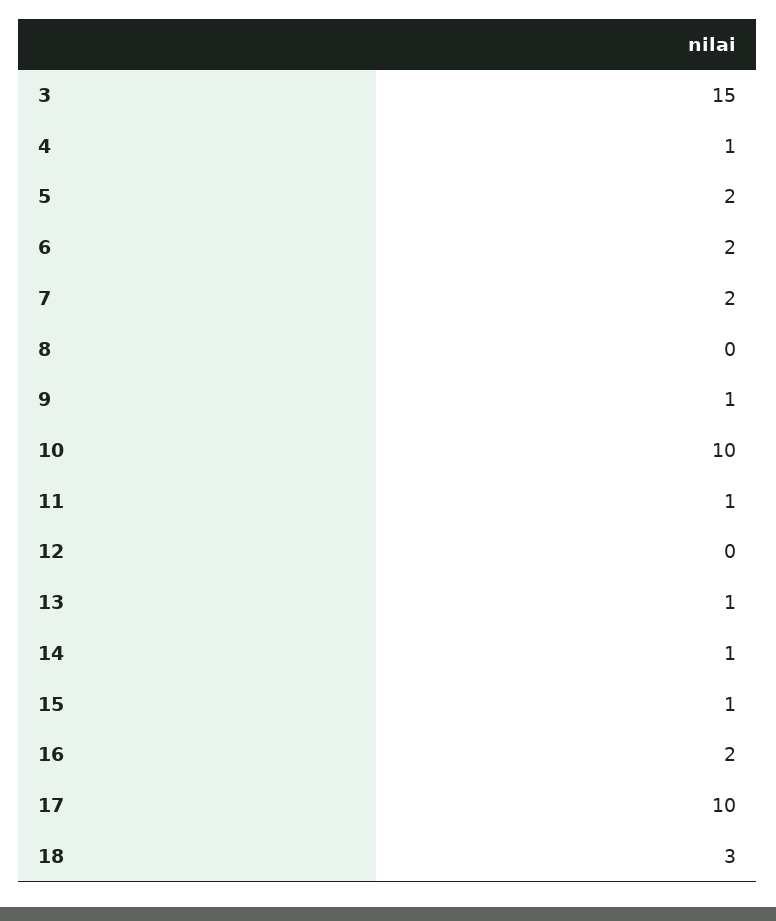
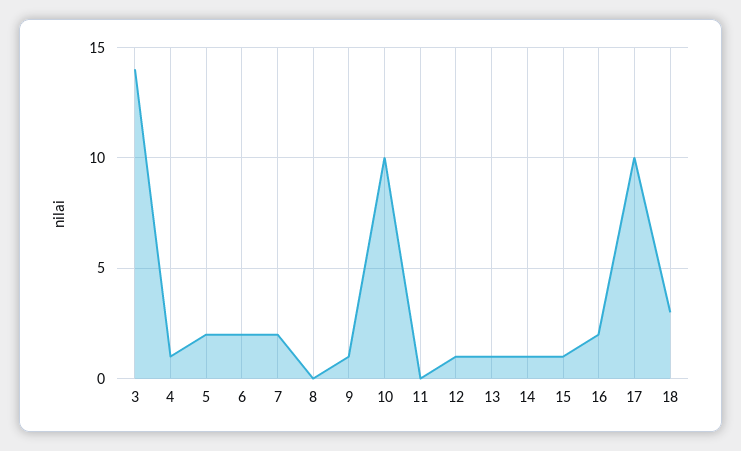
  {
-   "3": 15,
+   "3": 14,
    "4": 1,
    "5": 2,
    "6": 2,
    "7": 2,
    "8": 0,
    "9": 1,
    "10": 10,
-   "11": 1,
+   "11": 0,
-   "12": 0,
+   "12": 1,
    "13": 1,
    "14": 1,
    "15": 1,
    "16": 2,
    "17": 10,
    "18": 3
  }

